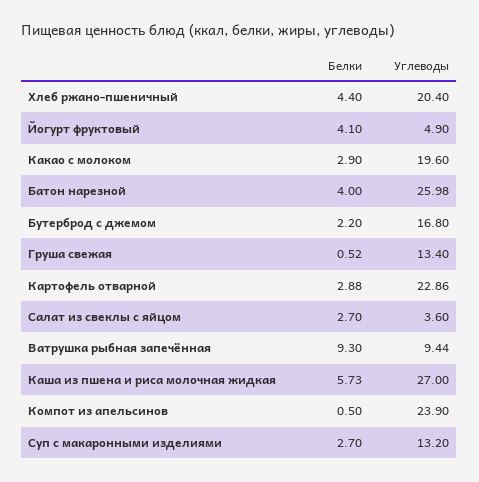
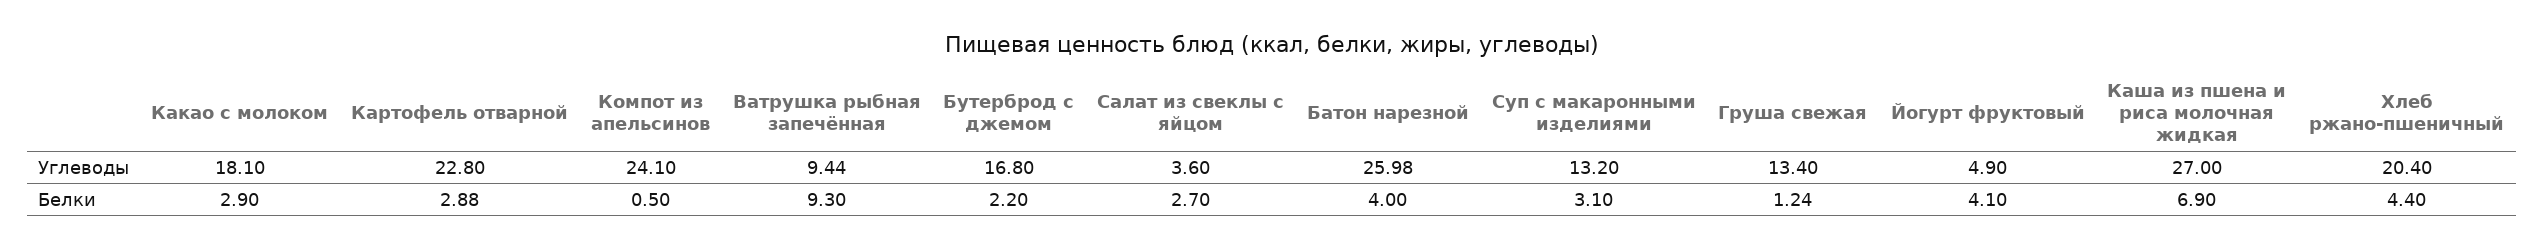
  {
    "Белки": {
      "Хлеб ржано-пшеничный": 4.4,
      "Йогурт фруктовый": 4.1,
      "Какао с молоком": 2.9,
      "Батон нарезной": 4,
      "Бутерброд с джемом": 2.2,
-     "Груша свежая": 0.52,
+     "Груша свежая": 1.24,
      "Картофель отварной": 2.88,
      "Салат из свеклы с яйцом": 2.7,
      "Ватрушка рыбная запечённая": 9.3,
-     "Каша из пшена и риса молочная жидкая": 5.73,
+     "Каша из пшена и риса молочная жидкая": 6.9,
      "Компот из апельсинов": 0.5,
-     "Суп с макаронными изделиями": 2.7
+     "Суп с макаронными изделиями": 3.1
    },
    "Углеводы": {
      "Хлеб ржано-пшеничный": 20.4,
      "Йогурт фруктовый": 4.9,
-     "Какао с молоком": 19.6,
+     "Какао с молоком": 18.1,
      "Батон нарезной": 25.98,
      "Бутерброд с джемом": 16.8,
      "Груша свежая": 13.4,
-     "Картофель отварной": 22.86,
+     "Картофель отварной": 22.8,
      "Салат из свеклы с яйцом": 3.6,
      "Ватрушка рыбная запечённая": 9.44,
      "Каша из пшена и риса молочная жидкая": 27,
-     "Компот из апельсинов": 23.9,
+     "Компот из апельсинов": 24.1,
      "Суп с макаронными изделиями": 13.2
    }
  }

